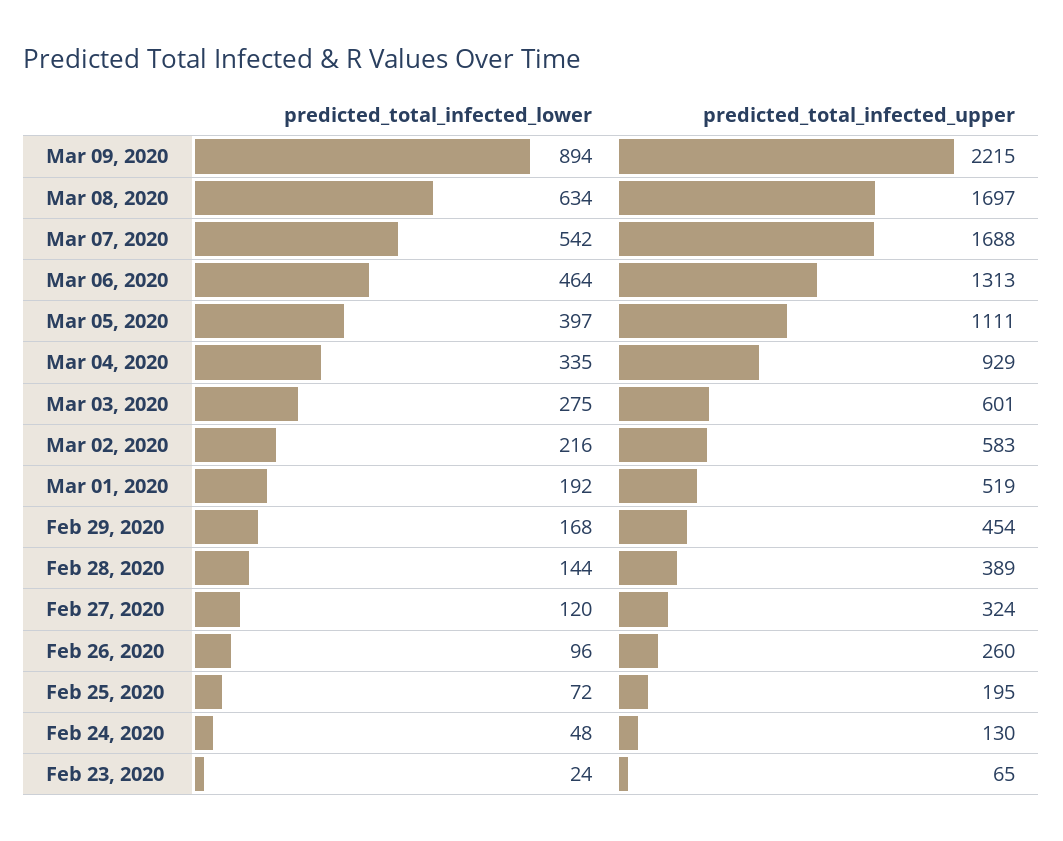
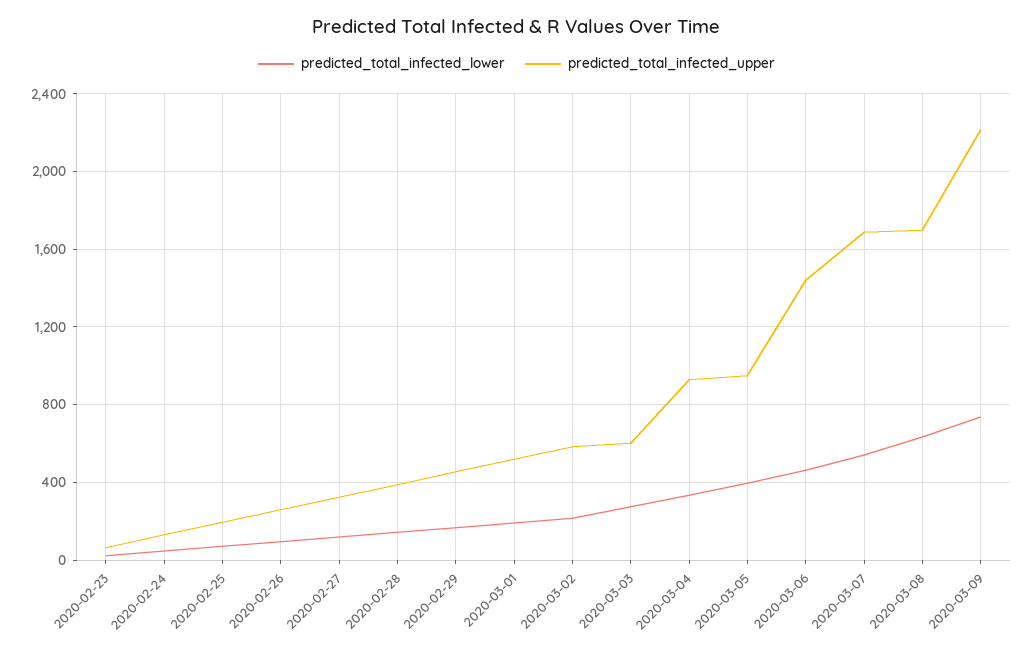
  {
    "predicted_total_infected_lower": {
-     "Mar 09, 2020": 894,
+     "Mar 09, 2020": 750,
      "Mar 08, 2020": 634,
      "Mar 07, 2020": 542,
      "Mar 06, 2020": 464,
      "Mar 05, 2020": 397,
      "Mar 04, 2020": 335,
      "Mar 03, 2020": 275,
      "Mar 02, 2020": 216,
      "Mar 01, 2020": 192,
      "Feb 29, 2020": 168,
      "Feb 28, 2020": 144,
      "Feb 27, 2020": 120,
      "Feb 26, 2020": 96,
      "Feb 25, 2020": 72,
      "Feb 24, 2020": 48,
      "Feb 23, 2020": 24
    },
    "predicted_total_infected_upper": {
      "Mar 09, 2020": 2215,
      "Mar 08, 2020": 1697,
      "Mar 07, 2020": 1688,
-     "Mar 06, 2020": 1313,
+     "Mar 06, 2020": 1450,
-     "Mar 05, 2020": 1111,
+     "Mar 05, 2020": 950,
      "Mar 04, 2020": 929,
      "Mar 03, 2020": 601,
      "Mar 02, 2020": 583,
      "Mar 01, 2020": 519,
      "Feb 29, 2020": 454,
      "Feb 28, 2020": 389,
      "Feb 27, 2020": 324,
      "Feb 26, 2020": 260,
      "Feb 25, 2020": 195,
      "Feb 24, 2020": 130,
      "Feb 23, 2020": 65
    }
  }

